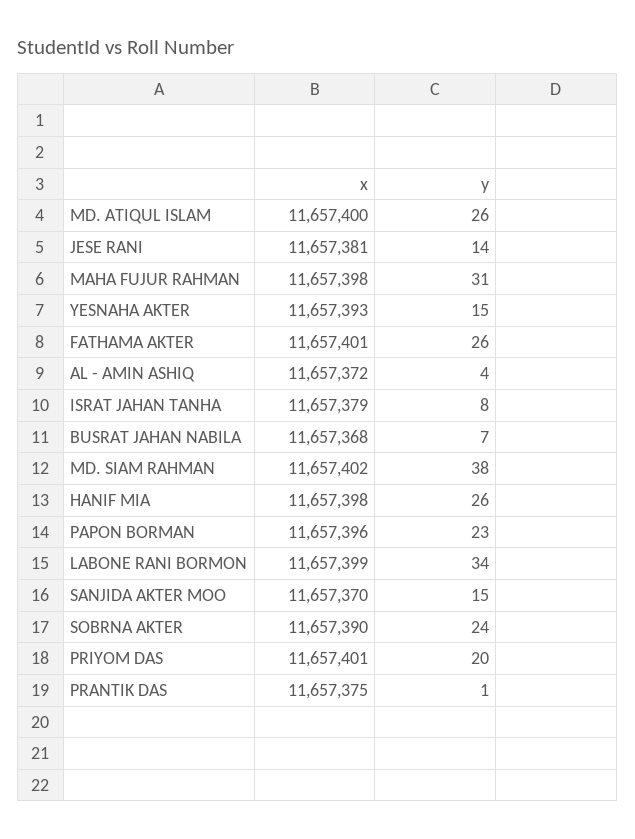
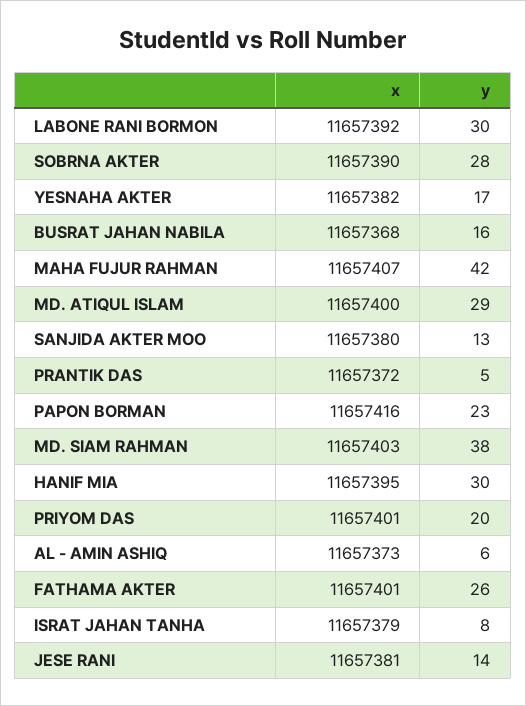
  {
    "x": {
      "MD. ATIQUL ISLAM": 11657400,
      "JESE RANI": 11657381,
-     "MAHA FUJUR RAHMAN": 11657398,
+     "MAHA FUJUR RAHMAN": 11657407,
-     "YESNAHA AKTER": 11657393,
+     "YESNAHA AKTER": 11657382,
      "FATHAMA AKTER": 11657401,
-     "AL - AMIN ASHIQ": 11657372,
+     "AL - AMIN ASHIQ": 11657373,
      "ISRAT JAHAN TANHA": 11657379,
      "BUSRAT JAHAN NABILA": 11657368,
-     "MD. SIAM RAHMAN": 11657402,
+     "MD. SIAM RAHMAN": 11657403,
-     "HANIF MIA": 11657398,
+     "HANIF MIA": 11657395,
-     "PAPON BORMAN": 11657396,
+     "PAPON BORMAN": 11657416,
-     "LABONE RANI BORMON": 11657399,
+     "LABONE RANI BORMON": 11657392,
-     "SANJIDA AKTER MOO": 11657370,
+     "SANJIDA AKTER MOO": 11657380,
      "SOBRNA AKTER": 11657390,
      "PRIYOM DAS": 11657401,
-     "PRANTIK DAS": 11657375
+     "PRANTIK DAS": 11657372
    },
    "y": {
-     "MD. ATIQUL ISLAM": 26,
+     "MD. ATIQUL ISLAM": 29,
      "JESE RANI": 14,
-     "MAHA FUJUR RAHMAN": 31,
+     "MAHA FUJUR RAHMAN": 42,
-     "YESNAHA AKTER": 15,
+     "YESNAHA AKTER": 17,
      "FATHAMA AKTER": 26,
-     "AL - AMIN ASHIQ": 4,
+     "AL - AMIN ASHIQ": 6,
      "ISRAT JAHAN TANHA": 8,
-     "BUSRAT JAHAN NABILA": 7,
+     "BUSRAT JAHAN NABILA": 16,
      "MD. SIAM RAHMAN": 38,
-     "HANIF MIA": 26,
+     "HANIF MIA": 30,
      "PAPON BORMAN": 23,
-     "LABONE RANI BORMON": 34,
+     "LABONE RANI BORMON": 30,
-     "SANJIDA AKTER MOO": 15,
+     "SANJIDA AKTER MOO": 13,
-     "SOBRNA AKTER": 24,
+     "SOBRNA AKTER": 28,
      "PRIYOM DAS": 20,
-     "PRANTIK DAS": 1
+     "PRANTIK DAS": 5
    }
  }

